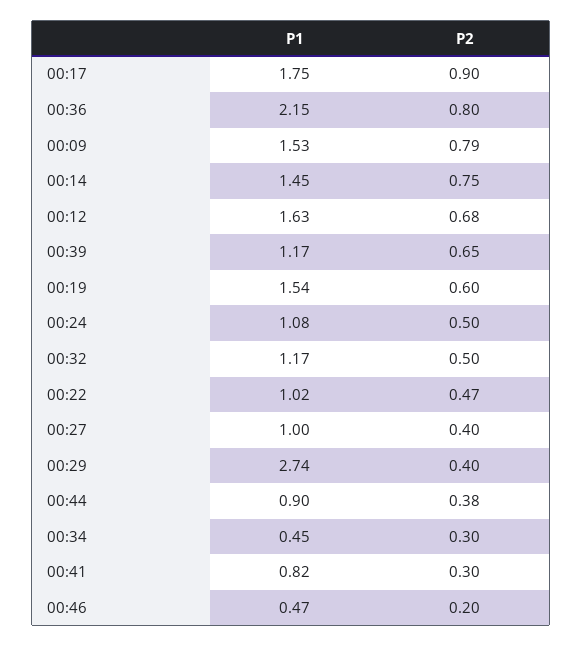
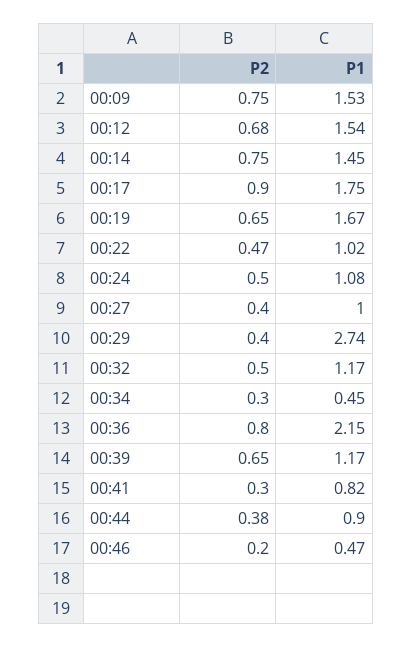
  {
    "P1": {
      "00:17": 1.75,
      "00:36": 2.15,
      "00:09": 1.53,
      "00:14": 1.45,
-     "00:12": 1.63,
+     "00:12": 1.54,
      "00:39": 1.17,
-     "00:19": 1.54,
+     "00:19": 1.67,
      "00:24": 1.08,
      "00:32": 1.17,
      "00:22": 1.02,
      "00:27": 1,
      "00:29": 2.74,
      "00:44": 0.9,
      "00:34": 0.45,
      "00:41": 0.82,
      "00:46": 0.47
    },
    "P2": {
      "00:17": 0.9,
      "00:36": 0.8,
-     "00:09": 0.79,
+     "00:09": 0.75,
      "00:14": 0.75,
      "00:12": 0.68,
      "00:39": 0.65,
-     "00:19": 0.6,
+     "00:19": 0.65,
      "00:24": 0.5,
      "00:32": 0.5,
      "00:22": 0.47,
      "00:27": 0.4,
      "00:29": 0.4,
      "00:44": 0.38,
      "00:34": 0.3,
      "00:41": 0.3,
      "00:46": 0.2
    }
  }

